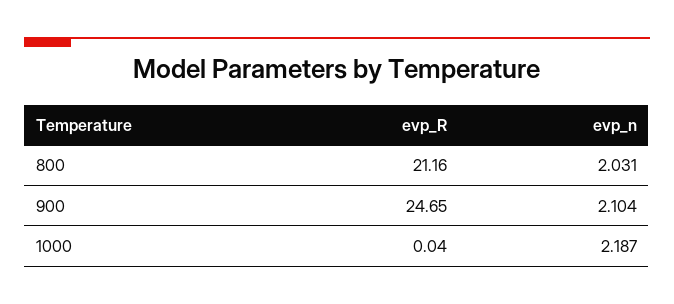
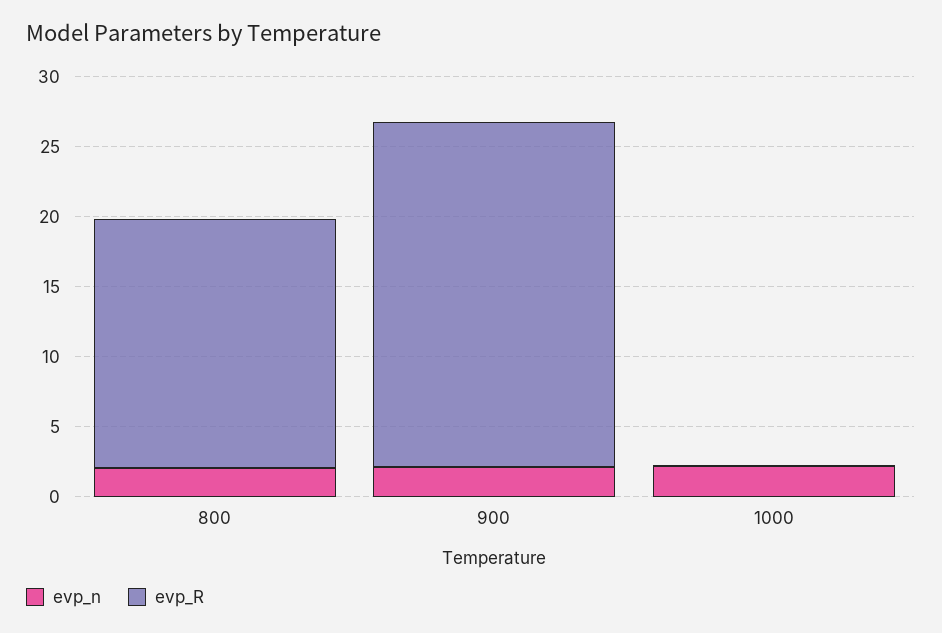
  {
    "evp_R": {
-     "800": 21.16,
+     "800": 18,
      "900": 24.65,
      "1000": 0.04
    },
    "evp_n": {
      "800": 2.031,
      "900": 2.104,
      "1000": 2.187
    }
  }

